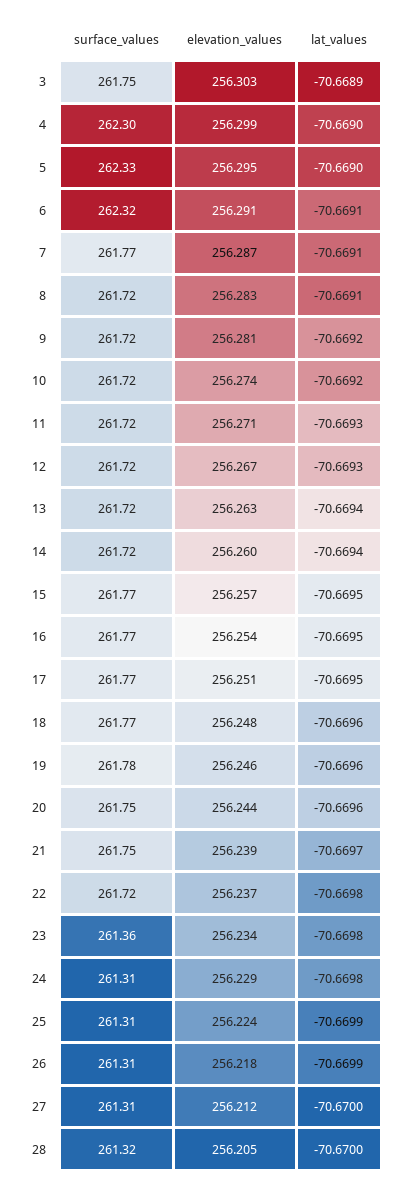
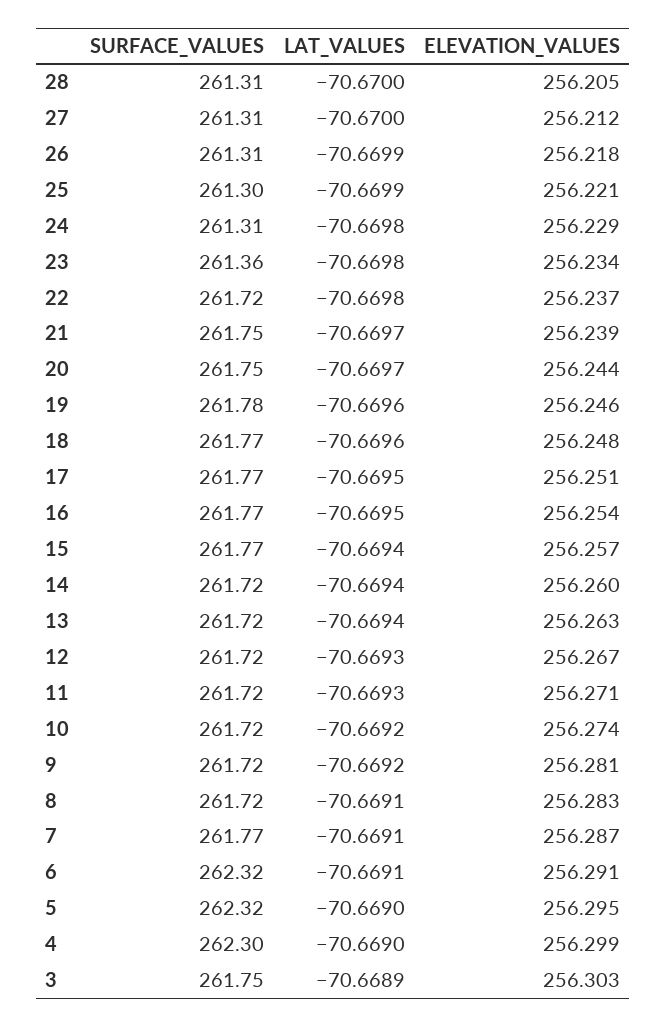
  {
    "surface_values": {
      "3": 261.75,
      "4": 262.3,
-     "5": 262.33,
+     "5": 262.32,
      "6": 262.32,
      "7": 261.77,
      "8": 261.72,
      "9": 261.72,
      "10": 261.72,
      "11": 261.72,
      "12": 261.72,
      "13": 261.72,
      "14": 261.72,
      "15": 261.77,
      "16": 261.77,
      "17": 261.77,
      "18": 261.77,
      "19": 261.78,
      "20": 261.75,
      "21": 261.75,
      "22": 261.72,
      "23": 261.36,
      "24": 261.31,
-     "25": 261.31,
+     "25": 261.3,
      "26": 261.31,
      "27": 261.31,
-     "28": 261.32
+     "28": 261.31
    },
    "elevation_values": {
      "3": 256.303,
      "4": 256.299,
      "5": 256.295,
      "6": 256.291,
      "7": 256.287,
      "8": 256.283,
      "9": 256.281,
      "10": 256.274,
      "11": 256.271,
      "12": 256.267,
      "13": 256.263,
      "14": 256.26,
      "15": 256.257,
      "16": 256.254,
      "17": 256.251,
      "18": 256.248,
      "19": 256.246,
      "20": 256.244,
      "21": 256.239,
      "22": 256.237,
      "23": 256.234,
      "24": 256.229,
-     "25": 256.224,
+     "25": 256.221,
      "26": 256.218,
      "27": 256.212,
      "28": 256.205
    },
    "lat_values": {
      "3": -70.6689,
      "4": -70.669,
      "5": -70.669,
      "6": -70.6691,
      "7": -70.6691,
      "8": -70.6691,
      "9": -70.6692,
      "10": -70.6692,
      "11": -70.6693,
      "12": -70.6693,
      "13": -70.6694,
      "14": -70.6694,
-     "15": -70.6695,
+     "15": -70.6694,
      "16": -70.6695,
      "17": -70.6695,
      "18": -70.6696,
      "19": -70.6696,
-     "20": -70.6696,
+     "20": -70.6697,
      "21": -70.6697,
      "22": -70.6698,
      "23": -70.6698,
      "24": -70.6698,
      "25": -70.6699,
      "26": -70.6699,
      "27": -70.67,
      "28": -70.67
    }
  }

